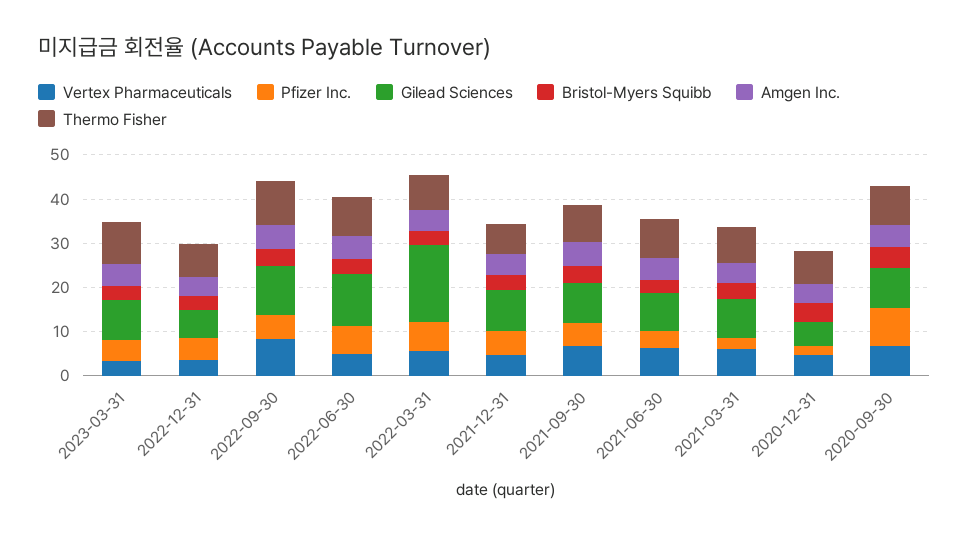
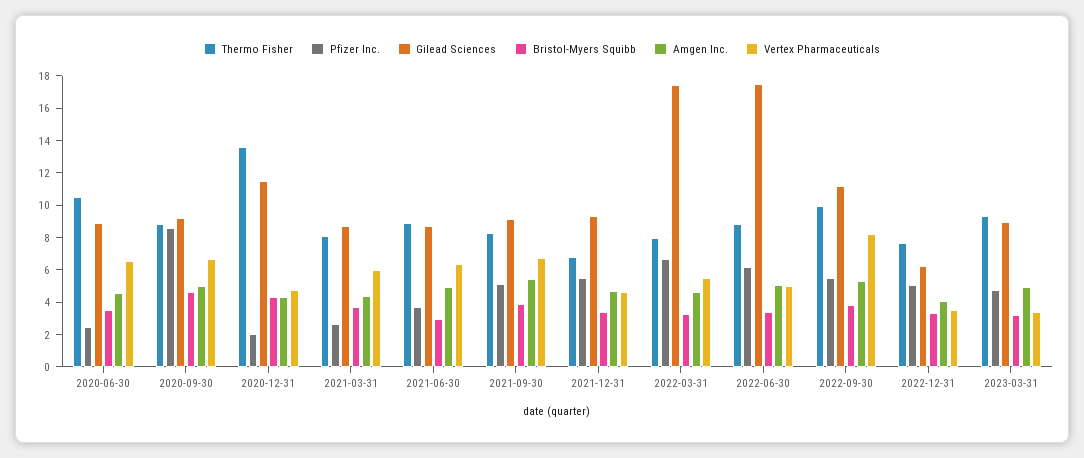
  {
    "Vertex Pharmaceuticals": {
      "2023-03-31": 3.5,
      "2022-12-31": 3.5,
      "2022-09-30": 8,
      "2022-06-30": 5,
      "2022-03-31": 5.5,
      "2021-12-31": 4.5,
      "2021-09-30": 6.5,
      "2021-06-30": 6.5,
      "2021-03-31": 6,
      "2020-12-31": 5,
-     "2020-09-30": 6.5
+     "2020-09-30": 6.5,
+     "2020-06-30": 6.5
    },
    "Pfizer Inc.": {
      "2023-03-31": 5,
      "2022-12-31": 5,
      "2022-09-30": 5.5,
      "2022-06-30": 6,
      "2022-03-31": 6.5,
      "2021-12-31": 5.5,
      "2021-09-30": 5,
      "2021-06-30": 3.5,
      "2021-03-31": 2.5,
      "2020-12-31": 2,
-     "2020-09-30": 8.5
+     "2020-09-30": 8.5,
+     "2020-06-30": 2.5
    },
    "Gilead Sciences": {
      "2023-03-31": 9,
      "2022-12-31": 6.5,
      "2022-09-30": 11,
-     "2022-06-30": 12,
+     "2022-06-30": 17.5,
      "2022-03-31": 17.5,
      "2021-12-31": 9.5,
      "2021-09-30": 9,
      "2021-06-30": 8.5,
      "2021-03-31": 8.5,
-     "2020-12-31": 6,
+     "2020-12-31": 11.5,
-     "2020-09-30": 9
+     "2020-09-30": 9,
+     "2020-06-30": 9
    },
    "Bristol-Myers Squibb": {
      "2023-03-31": 3,
      "2022-12-31": 3.5,
      "2022-09-30": 4,
      "2022-06-30": 3.5,
      "2022-03-31": 3.5,
      "2021-12-31": 3.5,
      "2021-09-30": 4,
      "2021-06-30": 3,
      "2021-03-31": 3.5,
      "2020-12-31": 4.5,
-     "2020-09-30": 4.5
+     "2020-09-30": 4.5,
+     "2020-06-30": 3.5
    },
    "Amgen Inc.": {
      "2023-03-31": 5,
      "2022-12-31": 4,
      "2022-09-30": 5.5,
      "2022-06-30": 5,
      "2022-03-31": 4.5,
      "2021-12-31": 4.5,
      "2021-09-30": 5.5,
      "2021-06-30": 5,
      "2021-03-31": 4.5,
      "2020-12-31": 4.5,
-     "2020-09-30": 5
+     "2020-09-30": 5,
+     "2020-06-30": 4.5
    },
    "Thermo Fisher": {
      "2023-03-31": 9.5,
      "2022-12-31": 7.5,
      "2022-09-30": 10,
      "2022-06-30": 9,
      "2022-03-31": 8,
      "2021-12-31": 7,
      "2021-09-30": 8.5,
      "2021-06-30": 9,
      "2021-03-31": 8,
-     "2020-12-31": 8,
+     "2020-12-31": 13.5,
-     "2020-09-30": 9
+     "2020-09-30": 9,
+     "2020-06-30": 10.5
    }
  }

